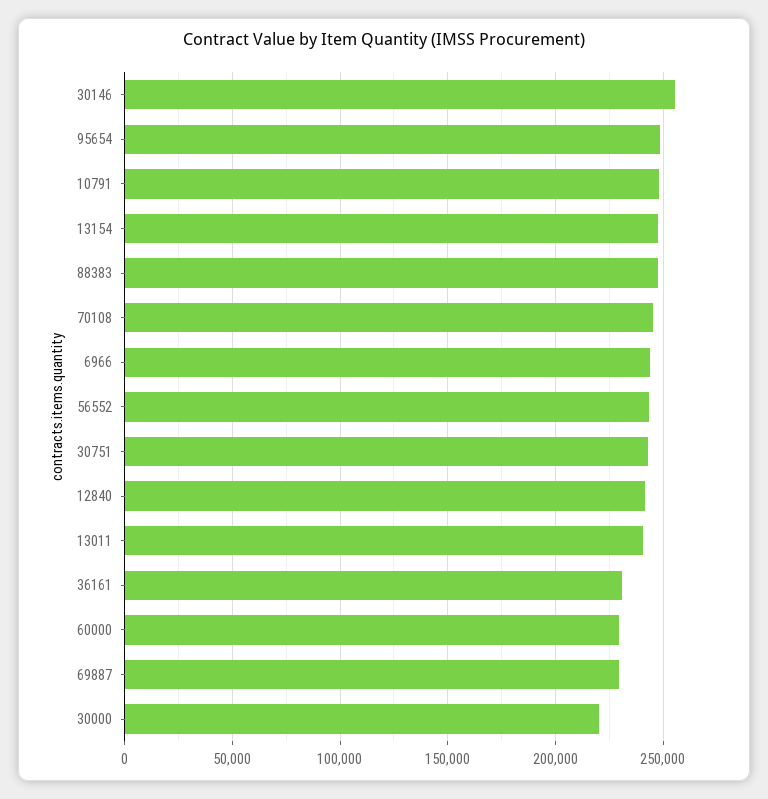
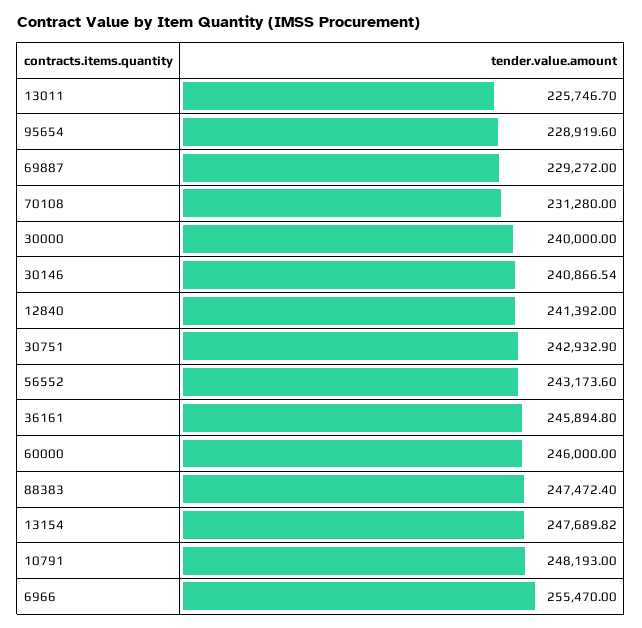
  {
-   "30146": 255000,
+   "30146": 240866.54,
-   "95654": 250000,
+   "95654": 228919.6,
    "10791": 248193,
    "13154": 247689.82,
    "88383": 247472.4,
-   "70108": 245000,
+   "70108": 231280,
-   "6966": 245000,
+   "6966": 255470,
    "56552": 243173.6,
    "30751": 242932.9,
    "12840": 241392,
-   "13011": 240000,
+   "13011": 225746.7,
-   "36161": 230000,
+   "36161": 245894.8,
-   "60000": 230000,
+   "60000": 246000,
    "69887": 229272,
-   "30000": 220000
+   "30000": 240000
  }

